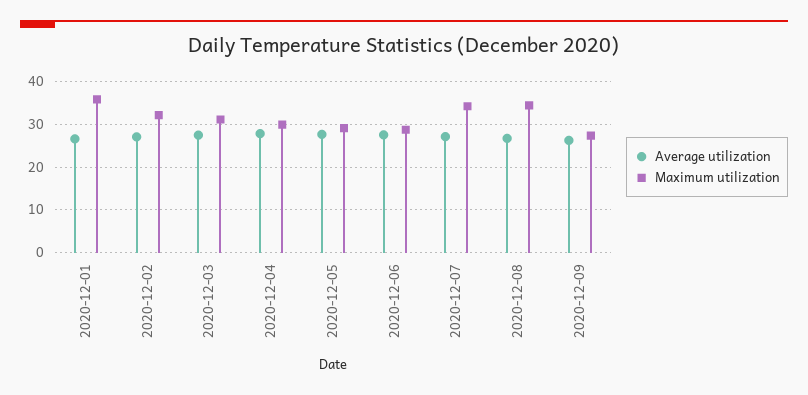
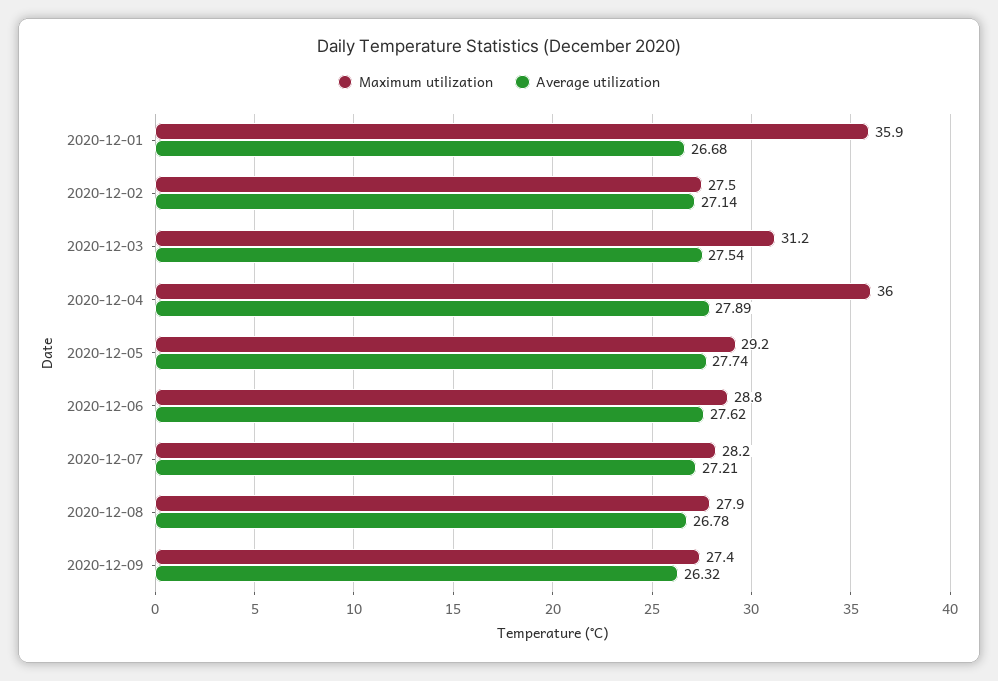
  {
    "Average utilization": {
      "2020-12-01": 26.68,
      "2020-12-02": 27.14,
      "2020-12-03": 27.54,
      "2020-12-04": 27.89,
      "2020-12-05": 27.74,
      "2020-12-06": 27.62,
      "2020-12-07": 27.21,
      "2020-12-08": 26.78,
      "2020-12-09": 26.32
    },
    "Maximum utilization": {
      "2020-12-01": 35.9,
-     "2020-12-02": 32,
+     "2020-12-02": 27.5,
      "2020-12-03": 31.2,
-     "2020-12-04": 30,
+     "2020-12-04": 36,
      "2020-12-05": 29.2,
      "2020-12-06": 28.8,
-     "2020-12-07": 34,
+     "2020-12-07": 28.2,
-     "2020-12-08": 34,
+     "2020-12-08": 27.9,
      "2020-12-09": 27.4
    }
  }

